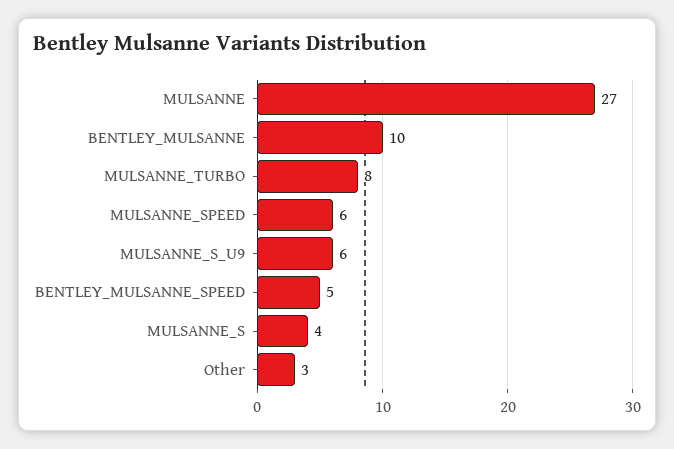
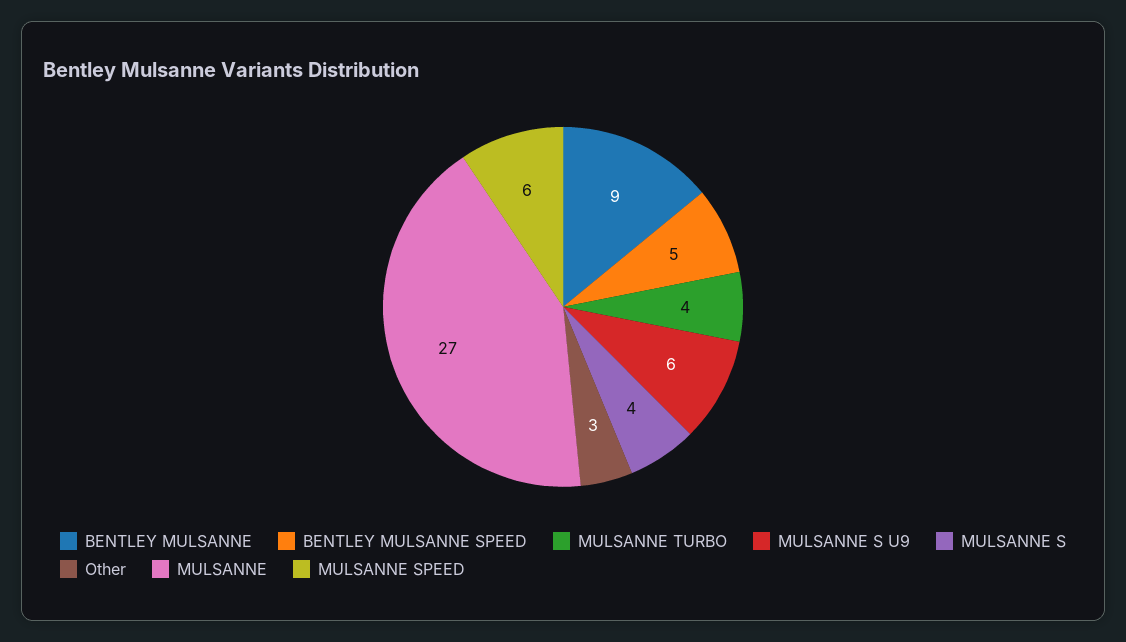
  {
    "MULSANNE": 27,
-   "BENTLEY_MULSANNE": 10,
+   "BENTLEY_MULSANNE": 9,
-   "MULSANNE_TURBO": 8,
+   "MULSANNE_TURBO": 4,
    "MULSANNE_SPEED": 6,
    "MULSANNE_S_U9": 6,
    "BENTLEY_MULSANNE_SPEED": 5,
    "MULSANNE_S": 4,
    "Other": 3
  }

